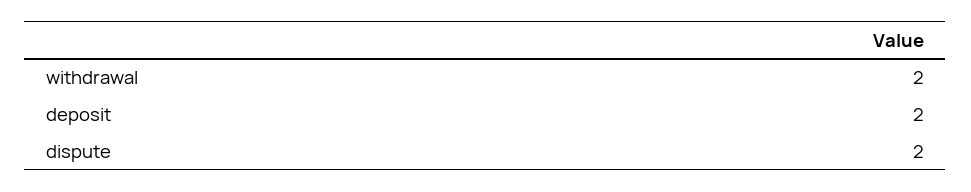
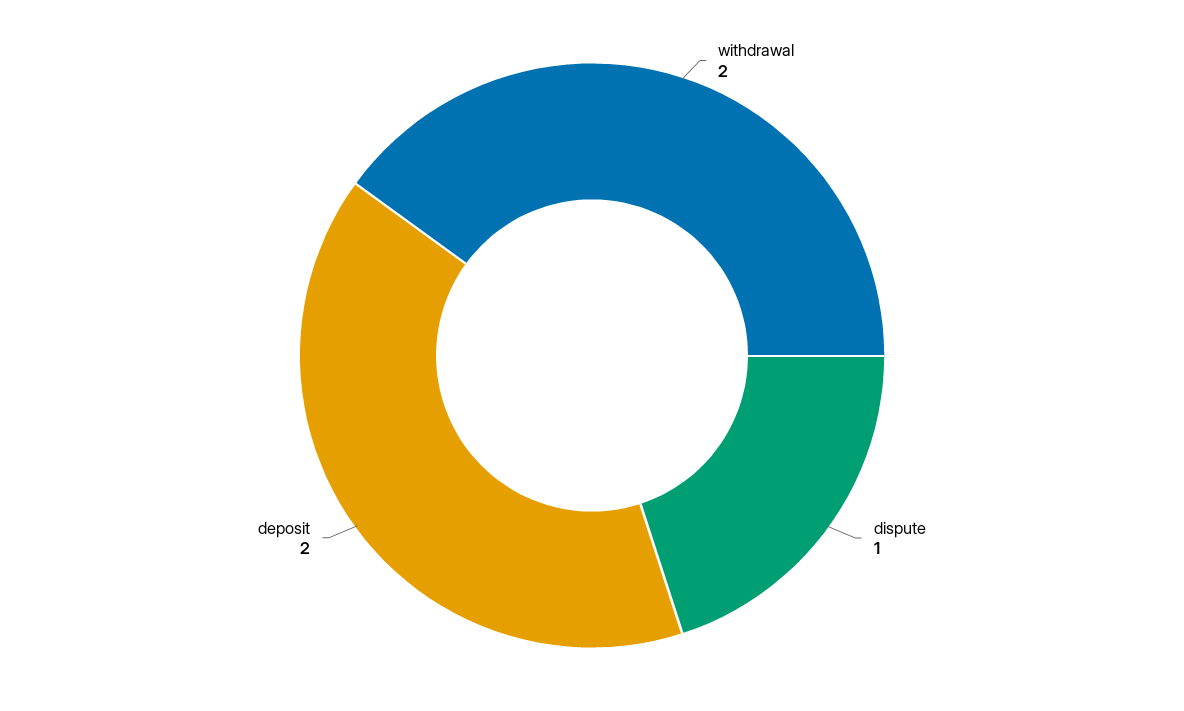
  {
    "withdrawal": 2,
    "deposit": 2,
-   "dispute": 2
+   "dispute": 1
  }

